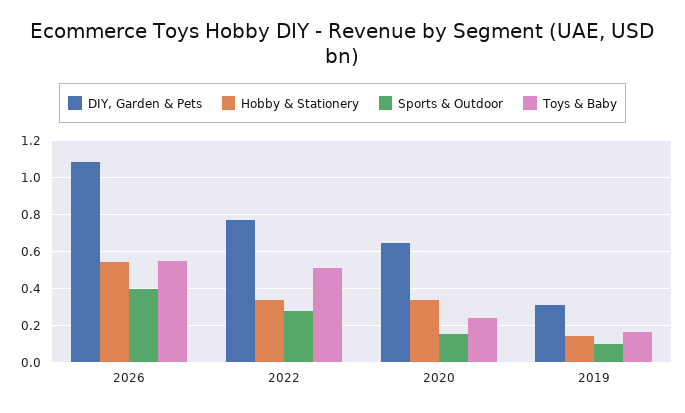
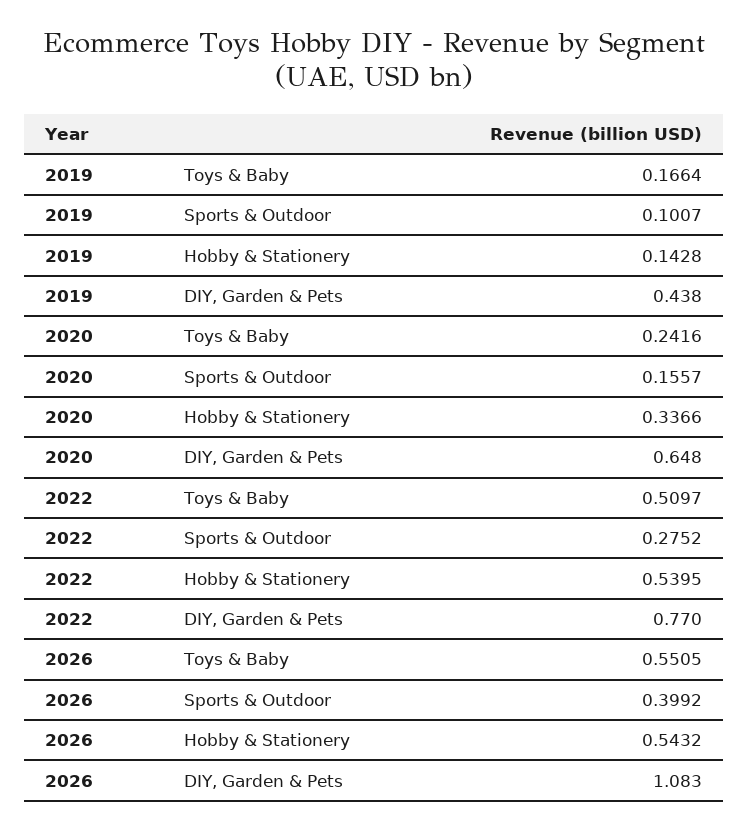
  {
    "DIY, Garden & Pets": {
      "2026": 1.083,
      "2022": 0.77,
      "2020": 0.648,
-     "2019": 0.3
+     "2019": 0.438
    },
    "Hobby & Stationery": {
      "2026": 0.5432,
-     "2022": 0.35,
+     "2022": 0.5395,
      "2020": 0.3366,
      "2019": 0.1428
    },
    "Sports & Outdoor": {
      "2026": 0.3992,
      "2022": 0.2752,
      "2020": 0.1557,
      "2019": 0.1007
    },
    "Toys & Baby": {
      "2026": 0.5505,
      "2022": 0.5097,
      "2020": 0.2416,
      "2019": 0.1664
    }
  }

